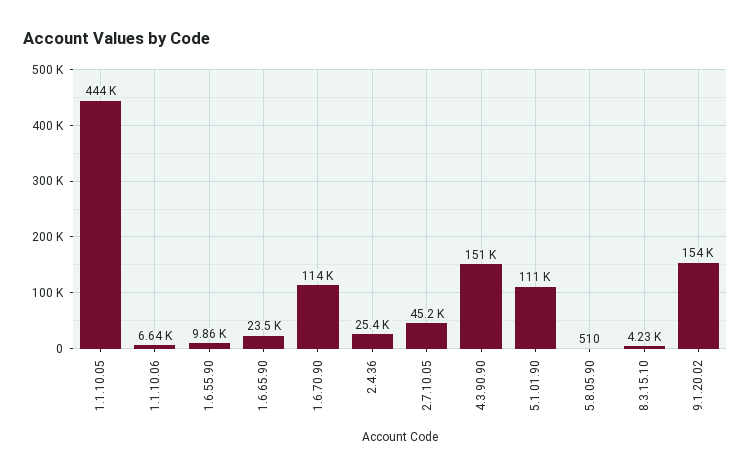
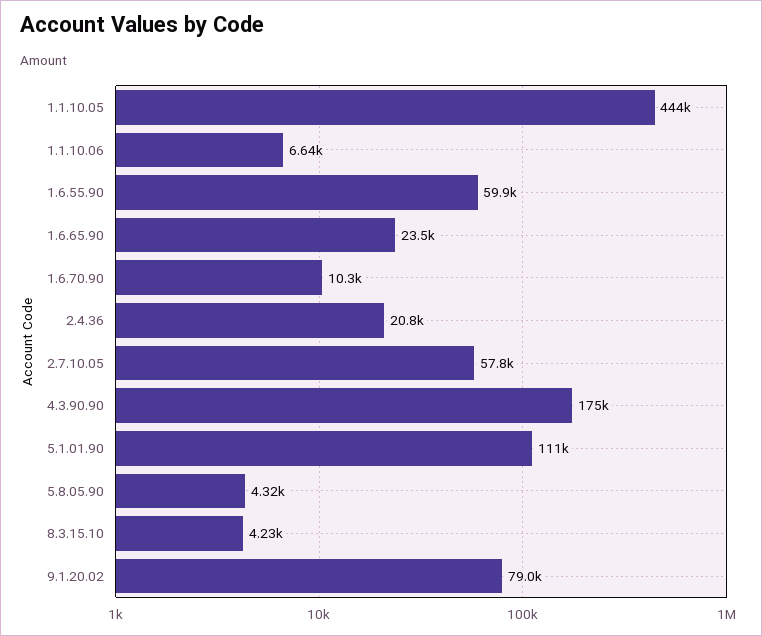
  {
    "1.1.10.05": 444000,
    "1.1.10.06": 6640,
-   "1.6.55.90": 9860,
+   "1.6.55.90": 59900,
    "1.6.65.90": 23500,
-   "1.6.70.90": 114000,
+   "1.6.70.90": 10300,
-   "2.4.36": 25400,
+   "2.4.36": 20800,
-   "2.7.10.05": 45200,
+   "2.7.10.05": 57800,
-   "4.3.90.90": 151000,
+   "4.3.90.90": 175000,
    "5.1.01.90": 111000,
-   "5.8.05.90": 510,
+   "5.8.05.90": 4320,
    "8.3.15.10": 4230,
-   "9.1.20.02": 154000
+   "9.1.20.02": 79000
  }

